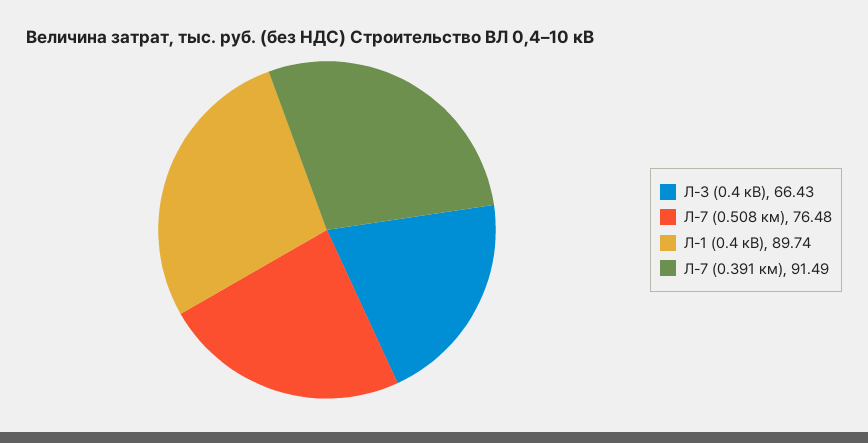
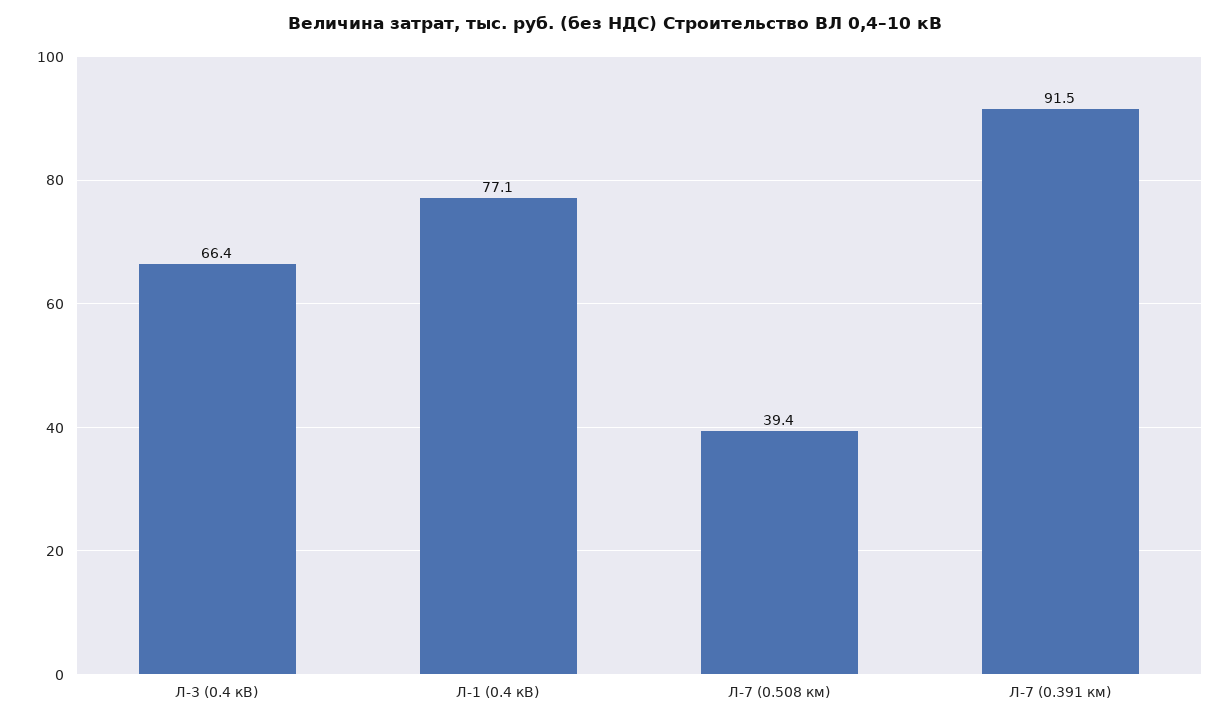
  {
    "Л-3 (0.4 кВ)": 66.43,
-   "Л-7 (0.508 км)": 76.48,
+   "Л-7 (0.508 км)": 39.4,
-   "Л-1 (0.4 кВ)": 89.74,
+   "Л-1 (0.4 кВ)": 77.1,
    "Л-7 (0.391 км)": 91.49
  }

